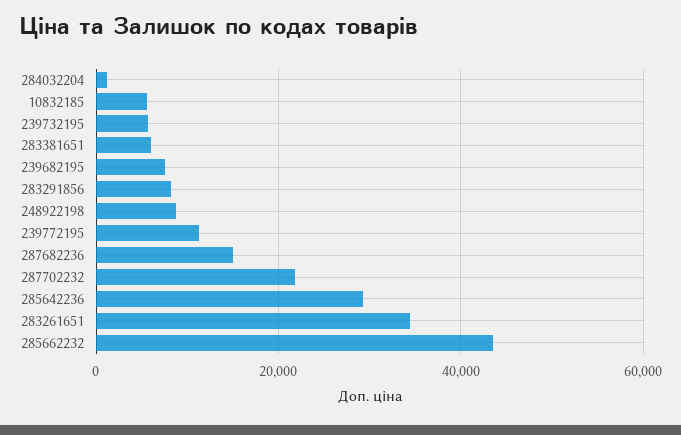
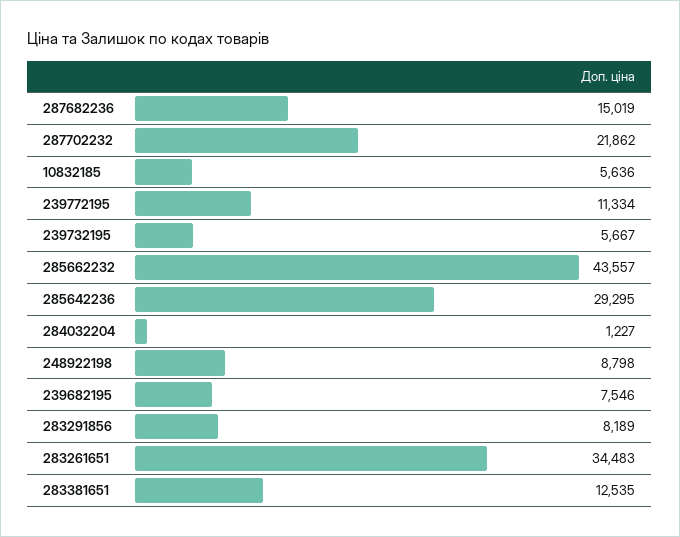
  {
    "284032204": 1227,
    "10832185": 5636,
    "239732195": 5667,
-   "283381651": 6000,
+   "283381651": 12535,
    "239682195": 7546,
    "283291856": 8189,
    "248922198": 8798,
    "239772195": 11334,
    "287682236": 15019,
    "287702232": 21862,
    "285642236": 29295,
    "283261651": 34483,
    "285662232": 43557
  }

